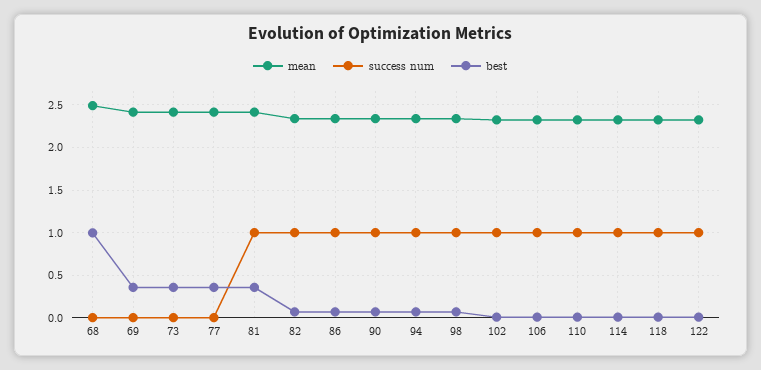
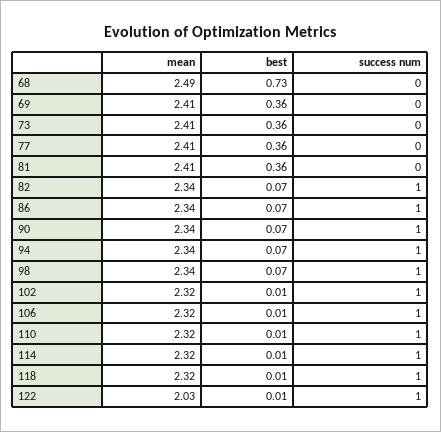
  {
    "mean": {
      "68": 2.49,
      "69": 2.41,
      "73": 2.41,
      "77": 2.41,
      "81": 2.41,
      "82": 2.34,
      "86": 2.34,
      "90": 2.34,
      "94": 2.34,
      "98": 2.34,
      "102": 2.32,
      "106": 2.32,
      "110": 2.32,
      "114": 2.32,
      "118": 2.32,
-     "122": 2.3
+     "122": 2.03
    },
    "success num": {
      "68": 0,
      "69": 0,
      "73": 0,
      "77": 0,
-     "81": 1,
+     "81": 0,
      "82": 1,
      "86": 1,
      "90": 1,
      "94": 1,
      "98": 1,
      "102": 1,
      "106": 1,
      "110": 1,
      "114": 1,
      "118": 1,
      "122": 1
    },
    "best": {
-     "68": 1,
+     "68": 0.73,
      "69": 0.36,
      "73": 0.36,
      "77": 0.36,
      "81": 0.36,
      "82": 0.07,
      "86": 0.07,
      "90": 0.07,
      "94": 0.07,
      "98": 0.07,
      "102": 0.01,
      "106": 0.01,
      "110": 0.01,
      "114": 0.01,
      "118": 0.01,
      "122": 0.01
    }
  }

